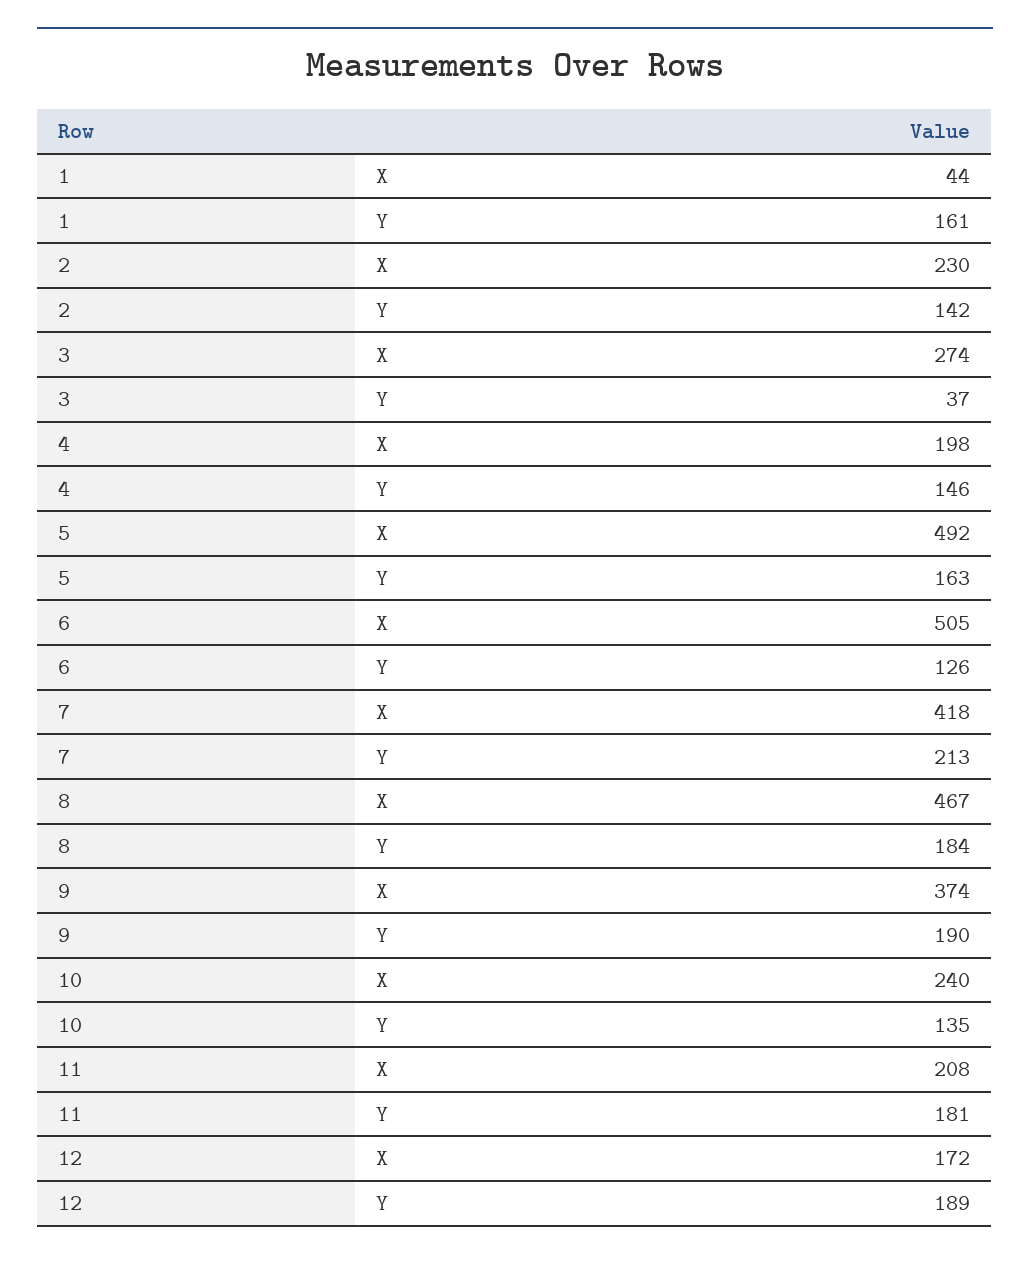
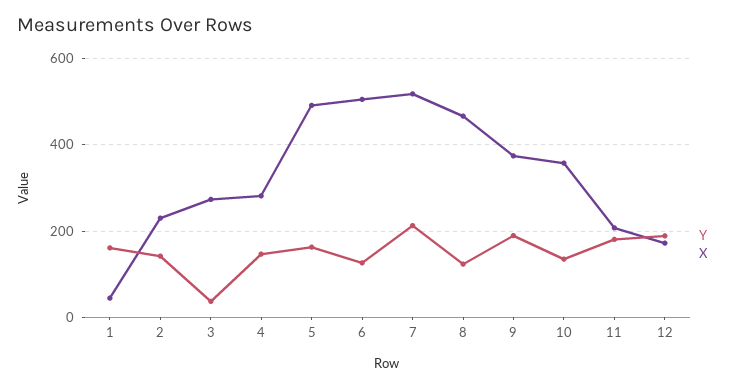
  {
    "X": {
      "1": 44,
      "2": 230,
      "3": 274,
-     "4": 198,
+     "4": 280,
      "5": 492,
      "6": 505,
-     "7": 418,
+     "7": 520,
      "8": 467,
      "9": 374,
-     "10": 240,
+     "10": 360,
      "11": 208,
      "12": 172
    },
    "Y": {
      "1": 161,
      "2": 142,
      "3": 37,
      "4": 146,
      "5": 163,
      "6": 126,
      "7": 213,
-     "8": 184,
+     "8": 120,
      "9": 190,
      "10": 135,
      "11": 181,
      "12": 189
    }
  }

